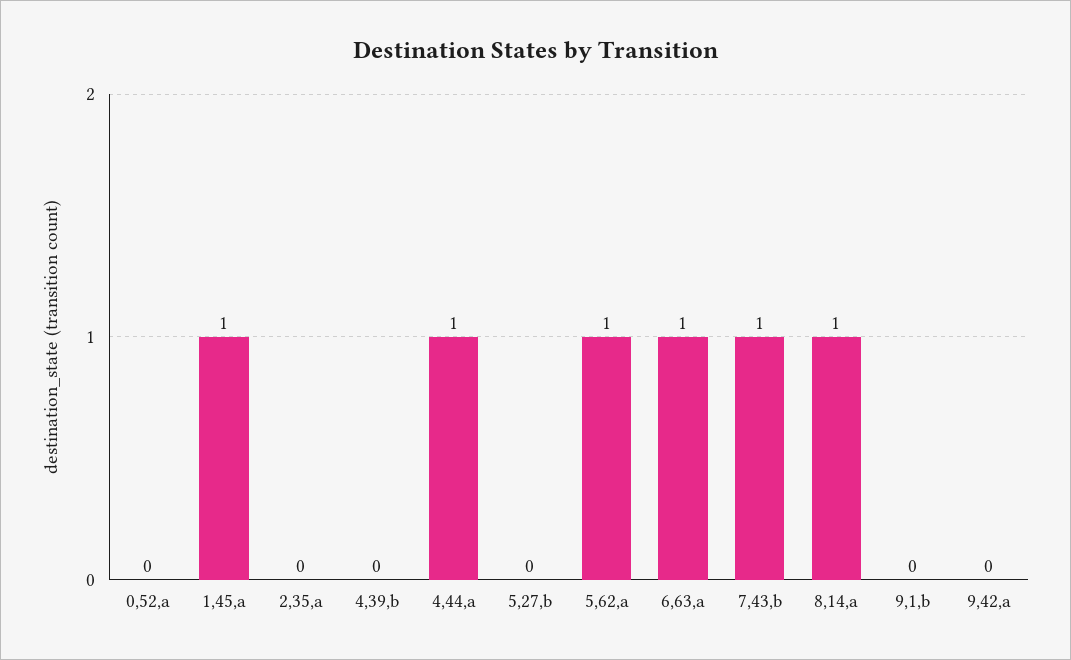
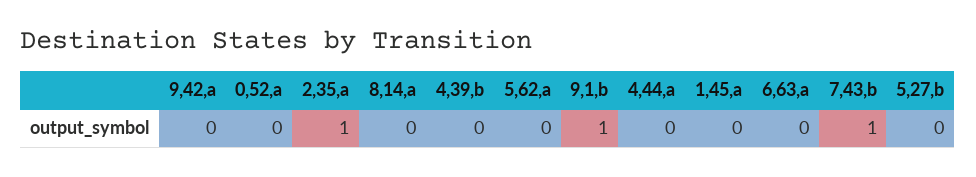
  {
    "0,52,a": 0,
-   "1,45,a": 1,
+   "1,45,a": 0,
-   "2,35,a": 0,
+   "2,35,a": 1,
    "4,39,b": 0,
-   "4,44,a": 1,
+   "4,44,a": 0,
    "5,27,b": 0,
-   "5,62,a": 1,
+   "5,62,a": 0,
-   "6,63,a": 1,
+   "6,63,a": 0,
    "7,43,b": 1,
-   "8,14,a": 1,
+   "8,14,a": 0,
-   "9,1,b": 0,
+   "9,1,b": 1,
    "9,42,a": 0
  }

